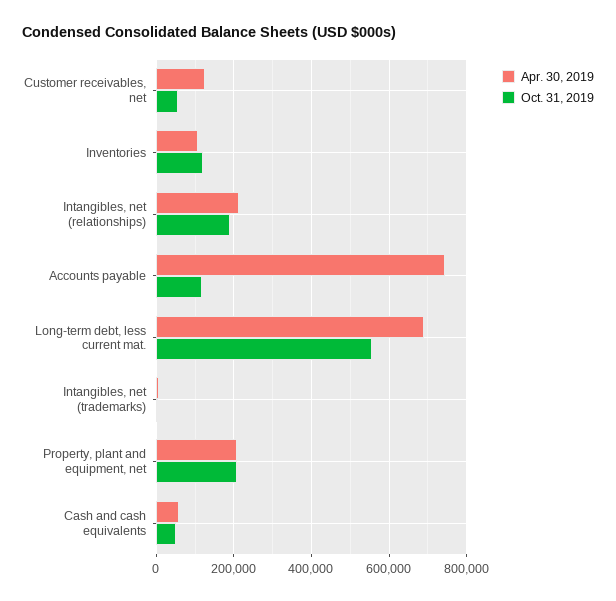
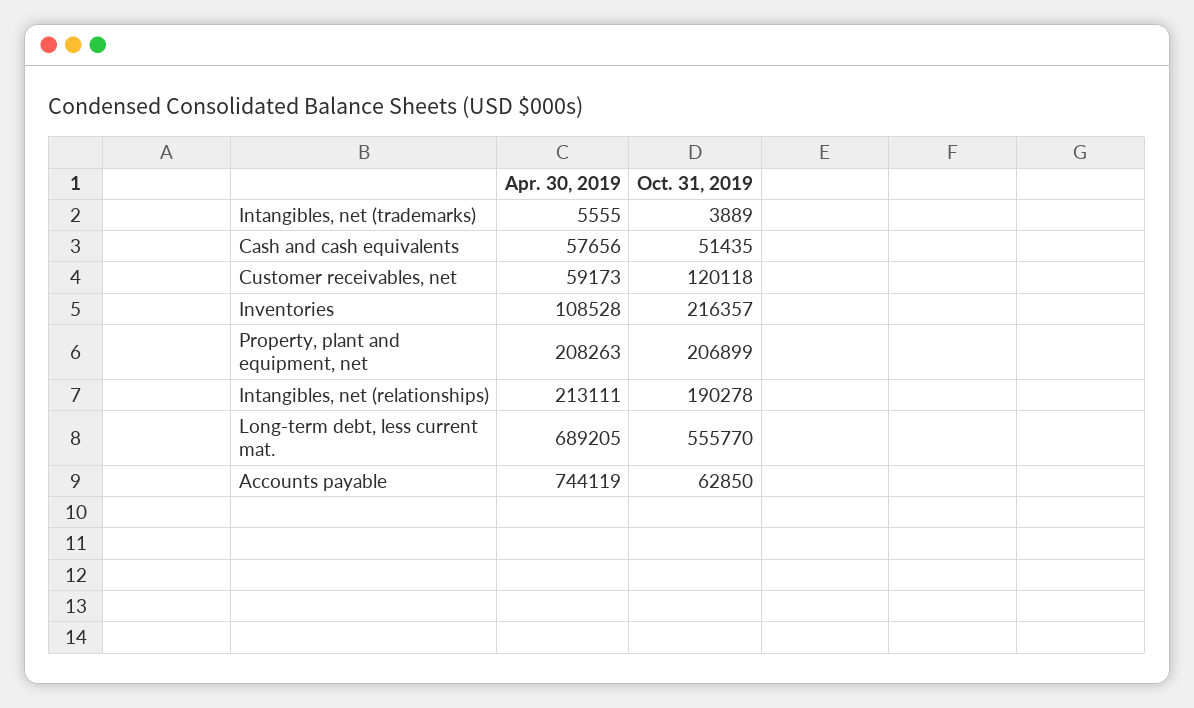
  {
    "Apr. 30, 2019": {
-     "Customer receivables, net": 120000,
+     "Customer receivables, net": 59173,
      "Inventories": 108528,
      "Intangibles, net (relationships)": 213111,
      "Accounts payable": 744119,
      "Long-term debt, less current mat.": 689205,
      "Intangibles, net (trademarks)": 5555,
      "Property, plant and equipment, net": 208263,
      "Cash and cash equivalents": 57656
    },
    "Oct. 31, 2019": {
-     "Customer receivables, net": 60000,
+     "Customer receivables, net": 120118,
-     "Inventories": 120000,
+     "Inventories": 216357,
      "Intangibles, net (relationships)": 190278,
-     "Accounts payable": 120000,
+     "Accounts payable": 62850,
      "Long-term debt, less current mat.": 555770,
      "Intangibles, net (trademarks)": 3889,
      "Property, plant and equipment, net": 206899,
      "Cash and cash equivalents": 51435
    }
  }

